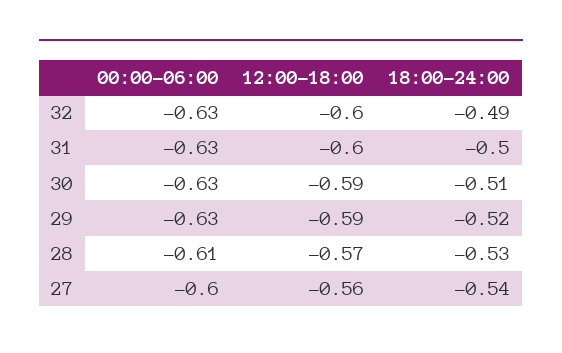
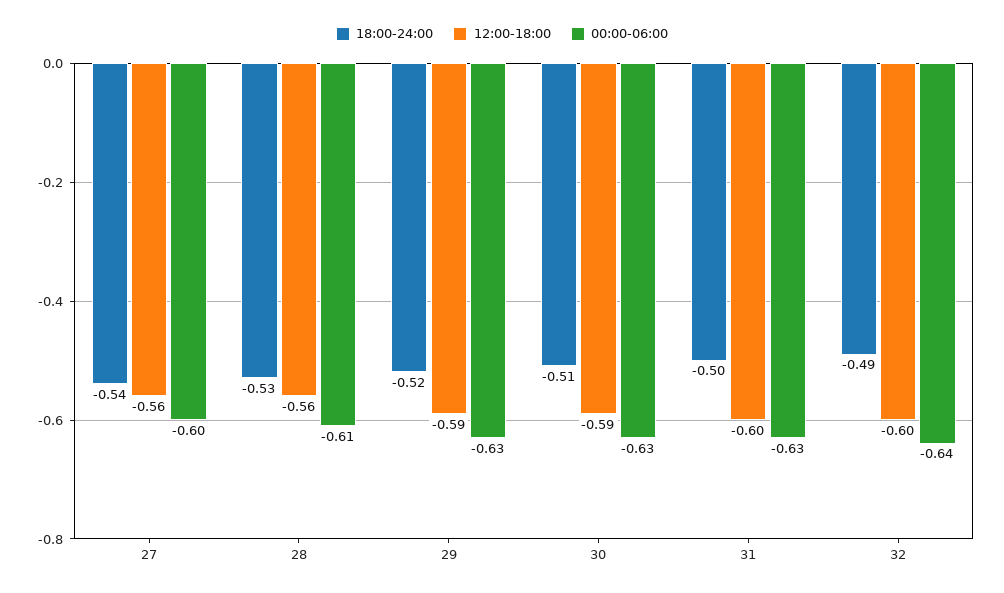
  {
    "00:00-06:00": {
-     "32": -0.63,
+     "32": -0.64,
      "31": -0.63,
      "30": -0.63,
      "29": -0.63,
      "28": -0.61,
      "27": -0.6
    },
    "12:00-18:00": {
      "32": -0.6,
      "31": -0.6,
      "30": -0.59,
      "29": -0.59,
-     "28": -0.57,
+     "28": -0.56,
      "27": -0.56
    },
    "18:00-24:00": {
      "32": -0.49,
      "31": -0.5,
      "30": -0.51,
      "29": -0.52,
      "28": -0.53,
      "27": -0.54
    }
  }

